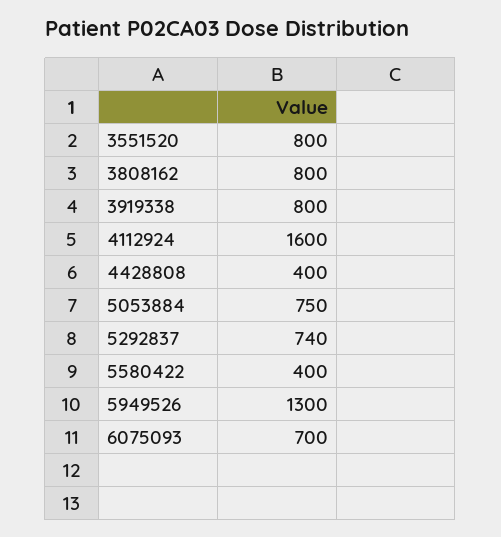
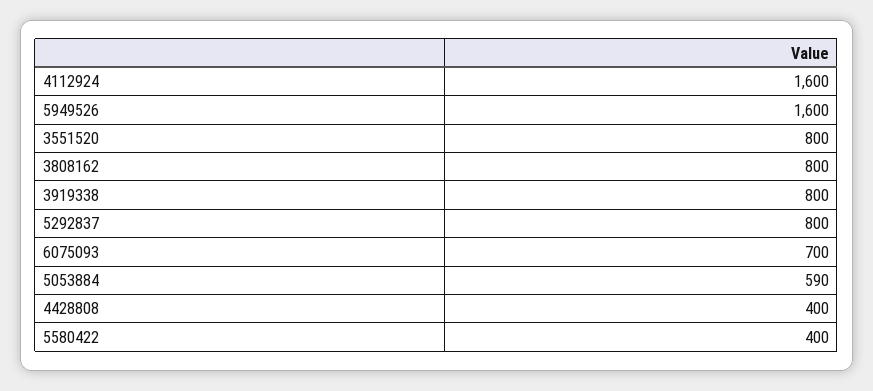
  {
    "3551520": 800,
    "3808162": 800,
    "3919338": 800,
    "4112924": 1600,
    "4428808": 400,
-   "5053884": 750,
+   "5053884": 590,
-   "5292837": 740,
+   "5292837": 800,
    "5580422": 400,
-   "5949526": 1300,
+   "5949526": 1600,
    "6075093": 700
  }

